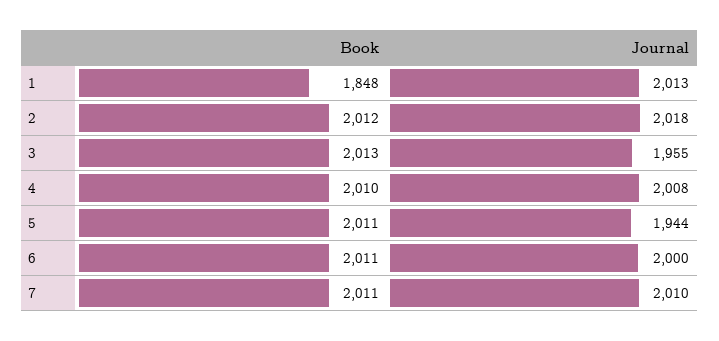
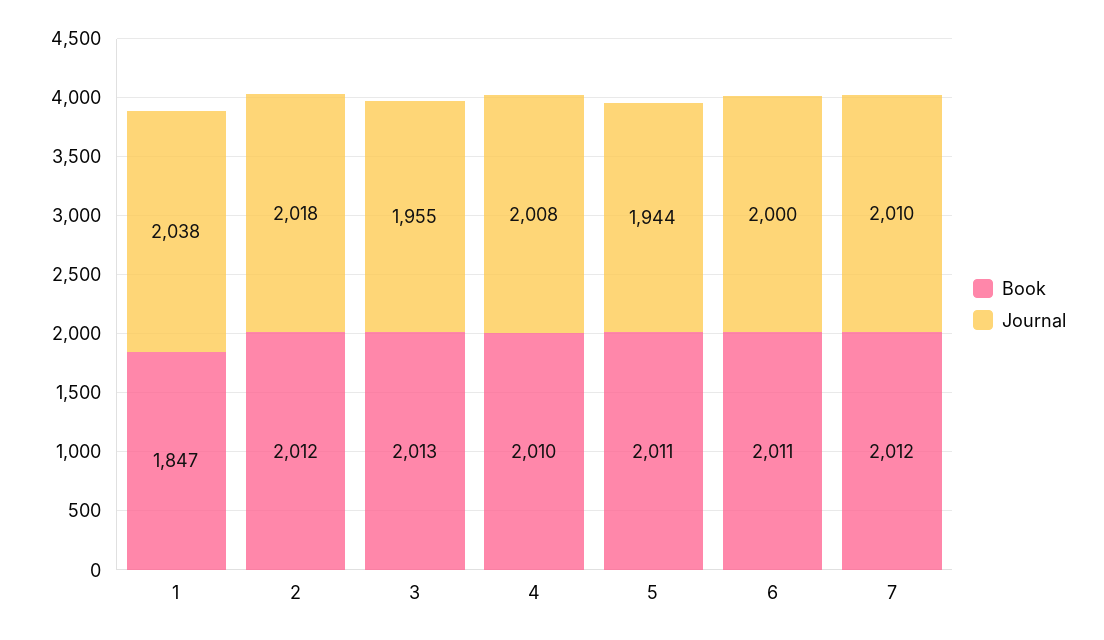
  {
    "Book": {
-     "1": 1848,
+     "1": 1847,
      "2": 2012,
      "3": 2013,
      "4": 2010,
      "5": 2011,
      "6": 2011,
-     "7": 2011
+     "7": 2012
    },
    "Journal": {
-     "1": 2013,
+     "1": 2038,
      "2": 2018,
      "3": 1955,
      "4": 2008,
      "5": 1944,
      "6": 2000,
      "7": 2010
    }
  }

